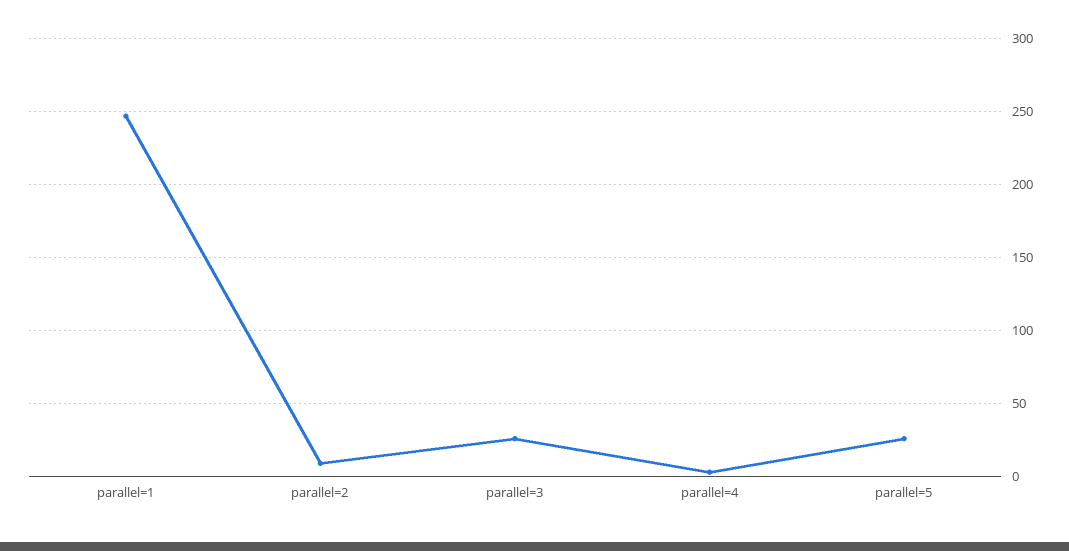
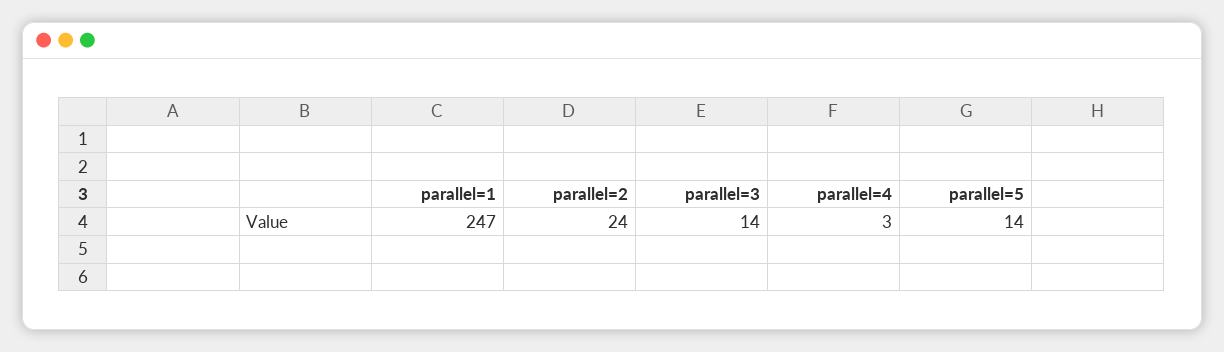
  {
    "parallel=1": 247,
-   "parallel=2": 10,
+   "parallel=2": 24,
-   "parallel=3": 25,
+   "parallel=3": 14,
    "parallel=4": 3,
-   "parallel=5": 25
+   "parallel=5": 14
  }

